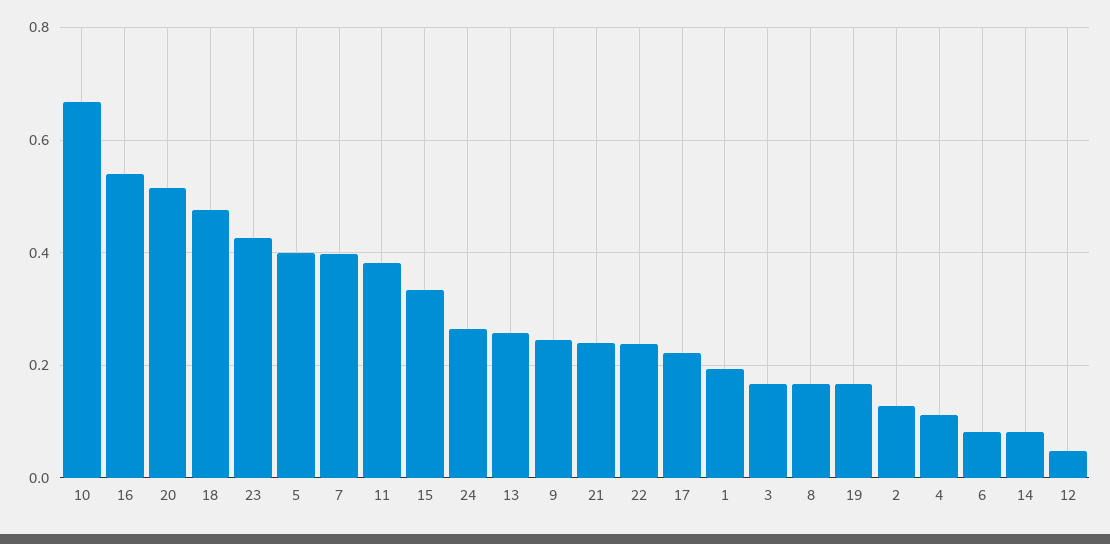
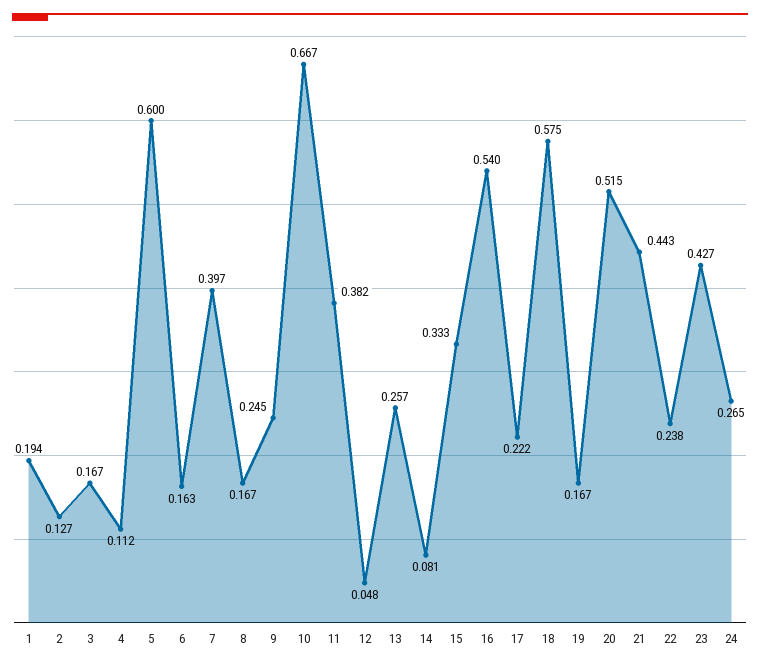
  {
    "10": 0.667,
    "16": 0.54,
    "20": 0.515,
-   "18": 0.48,
+   "18": 0.575,
    "23": 0.427,
-   "5": 0.4,
+   "5": 0.6,
    "7": 0.397,
    "11": 0.382,
    "15": 0.333,
    "24": 0.265,
    "13": 0.257,
    "9": 0.245,
-   "21": 0.24,
+   "21": 0.443,
    "22": 0.238,
    "17": 0.222,
    "1": 0.194,
    "3": 0.167,
    "8": 0.167,
    "19": 0.167,
    "2": 0.127,
    "4": 0.112,
-   "6": 0.08,
+   "6": 0.163,
    "14": 0.081,
    "12": 0.048
  }

